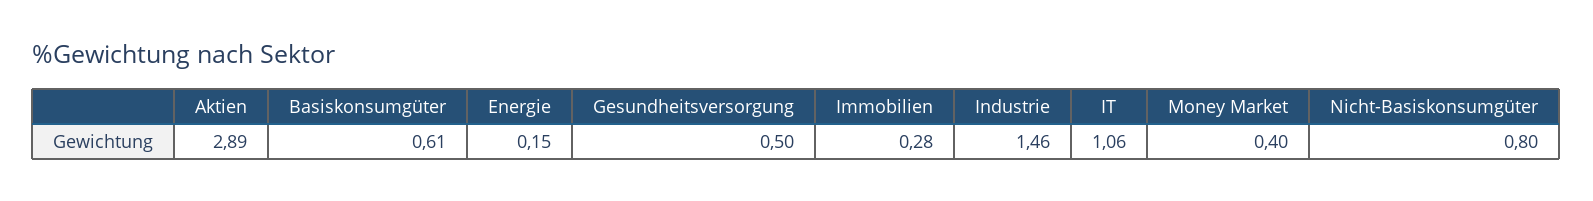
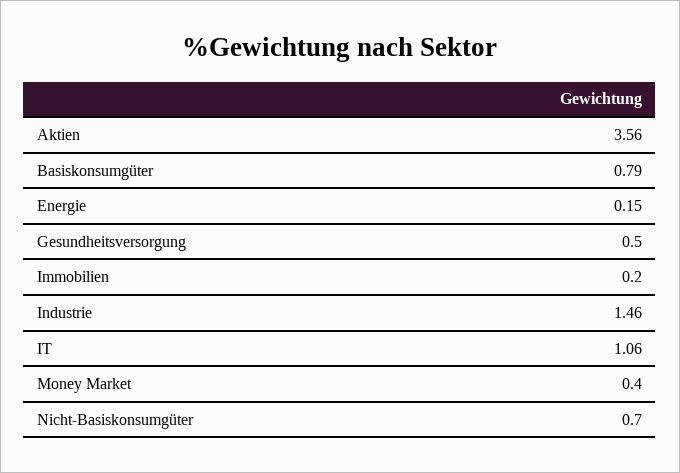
  {
-   "Aktien": 2.89,
+   "Aktien": 3.56,
-   "Basiskonsumgüter": 0.61,
+   "Basiskonsumgüter": 0.79,
    "Energie": 0.15,
    "Gesundheitsversorgung": 0.5,
-   "Immobilien": 0.28,
+   "Immobilien": 0.2,
    "Industrie": 1.46,
    "IT": 1.06,
    "Money Market": 0.4,
-   "Nicht-Basiskonsumgüter": 0.8
+   "Nicht-Basiskonsumgüter": 0.7
  }

